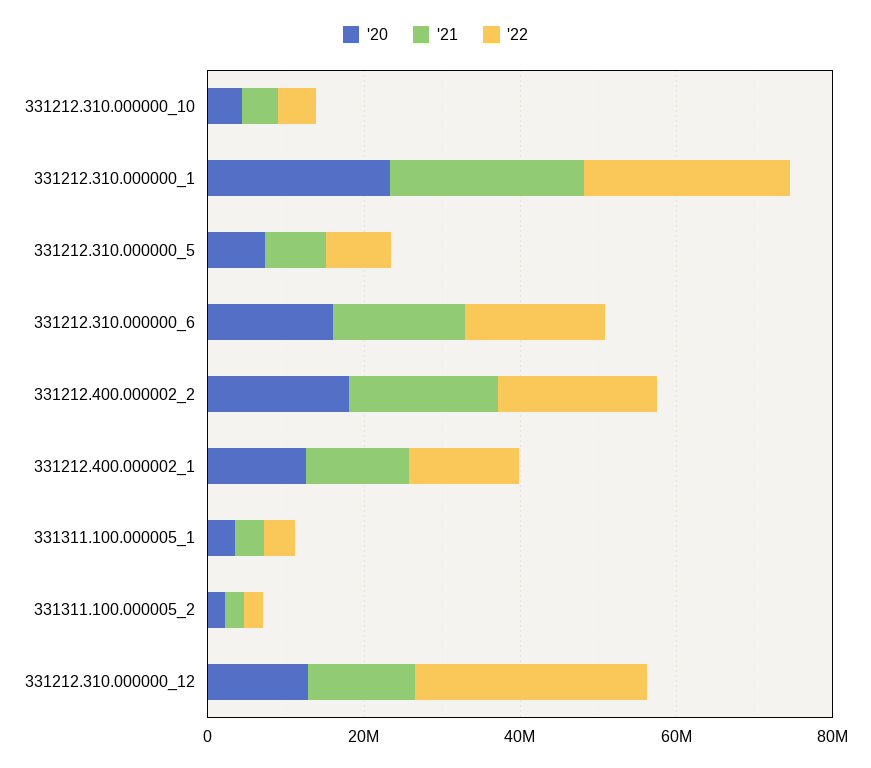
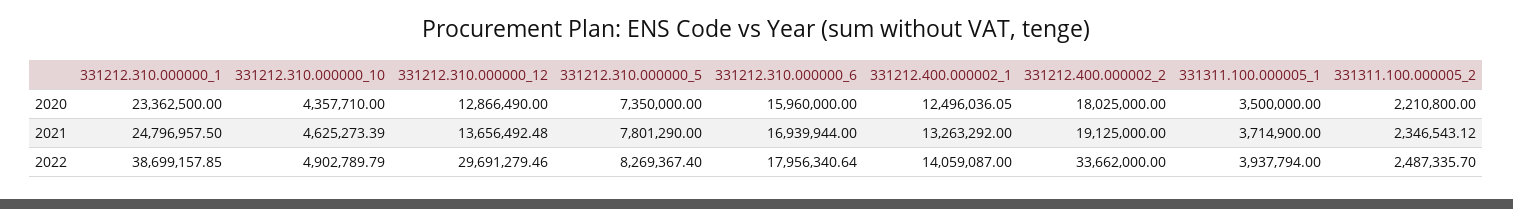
  {
    "'20": {
      "331212.310.000000_10": 4357710,
      "331212.310.000000_1": 23362500,
      "331212.310.000000_5": 7350000,
      "331212.310.000000_6": 15960000,
      "331212.400.000002_2": 18025000,
      "331212.400.000002_1": 12496036.05,
      "331311.100.000005_1": 3500000,
      "331311.100.000005_2": 2210800,
      "331212.310.000000_12": 12866490
    },
    "'21": {
      "331212.310.000000_10": 4625273.39,
      "331212.310.000000_1": 24796957.5,
      "331212.310.000000_5": 7801290,
      "331212.310.000000_6": 16939944,
      "331212.400.000002_2": 19125000,
      "331212.400.000002_1": 13263292,
      "331311.100.000005_1": 3714900,
      "331311.100.000005_2": 2346543.12,
      "331212.310.000000_12": 13656492.48
    },
    "'22": {
      "331212.310.000000_10": 4902789.79,
-     "331212.310.000000_1": 25000000,
+     "331212.310.000000_1": 38699157.85,
      "331212.310.000000_5": 8269367.4,
      "331212.310.000000_6": 17956340.64,
-     "331212.400.000002_2": 20000000,
+     "331212.400.000002_2": 33662000,
      "331212.400.000002_1": 14059087,
      "331311.100.000005_1": 3937794,
      "331311.100.000005_2": 2487335.7,
      "331212.310.000000_12": 29691279.46
    }
  }

